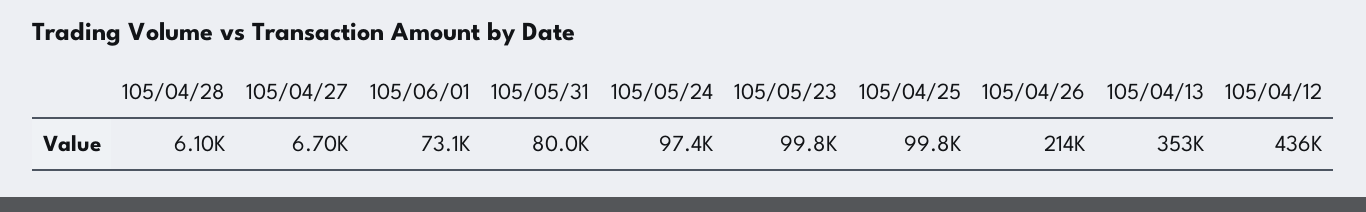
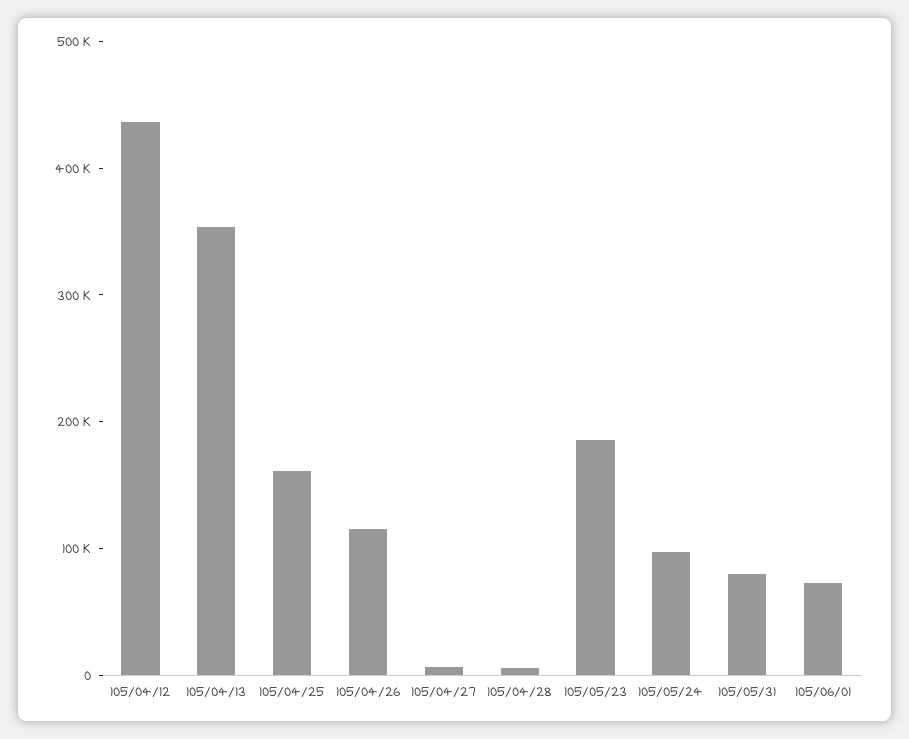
  {
    "105/04/28": 6100,
    "105/04/27": 6700,
    "105/06/01": 73100,
    "105/05/31": 80000,
    "105/05/24": 97400,
-   "105/05/23": 99800,
+   "105/05/23": 180000,
-   "105/04/25": 99800,
+   "105/04/25": 160000,
-   "105/04/26": 214000,
+   "105/04/26": 120000,
    "105/04/13": 353000,
    "105/04/12": 436000
  }

